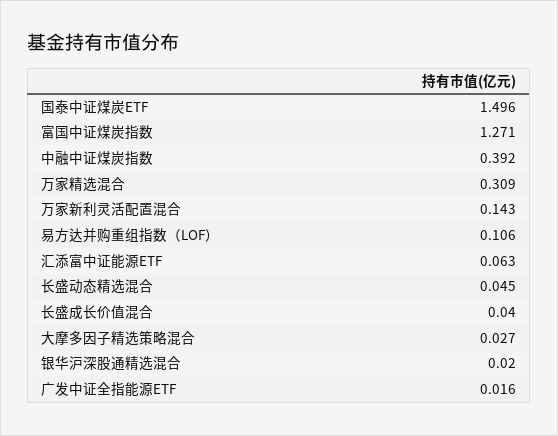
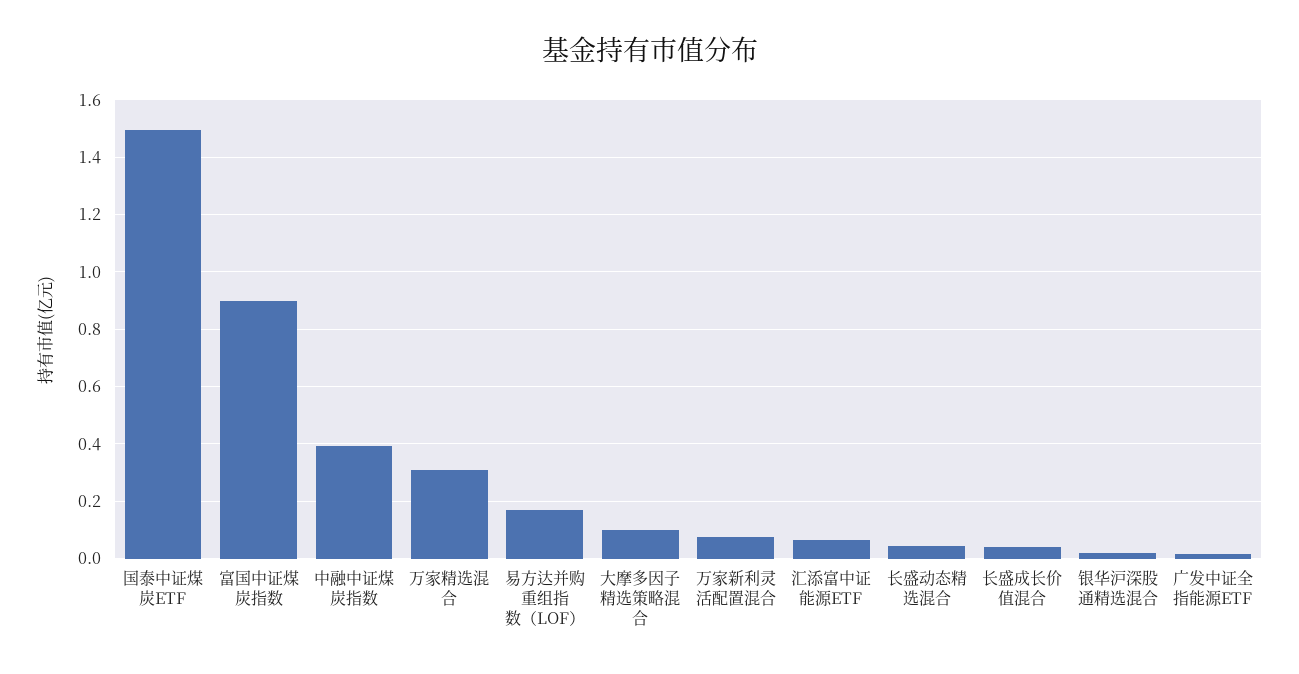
  {
    "国泰中证煤炭ETF": 1.496,
-   "富国中证煤炭指数": 1.271,
+   "富国中证煤炭指数": 0.9,
    "中融中证煤炭指数": 0.392,
    "万家精选混合": 0.309,
-   "万家新利灵活配置混合": 0.143,
+   "万家新利灵活配置混合": 0.075,
-   "易方达并购重组指数（LOF）": 0.106,
+   "易方达并购重组指数（LOF）": 0.175,
    "汇添富中证能源ETF": 0.063,
    "长盛动态精选混合": 0.045,
    "长盛成长价值混合": 0.04,
-   "大摩多因子精选策略混合": 0.027,
+   "大摩多因子精选策略混合": 0.1,
    "银华沪深股通精选混合": 0.02,
    "广发中证全指能源ETF": 0.016
  }

